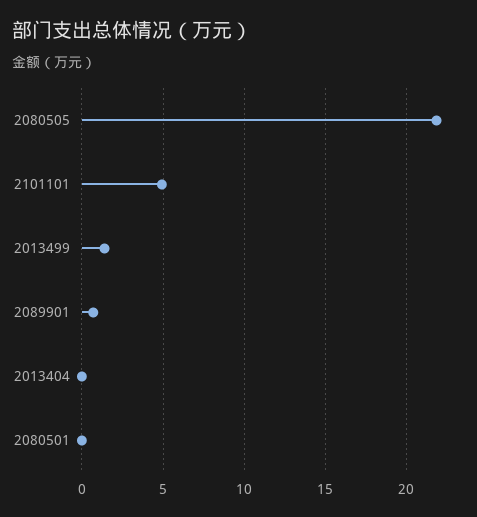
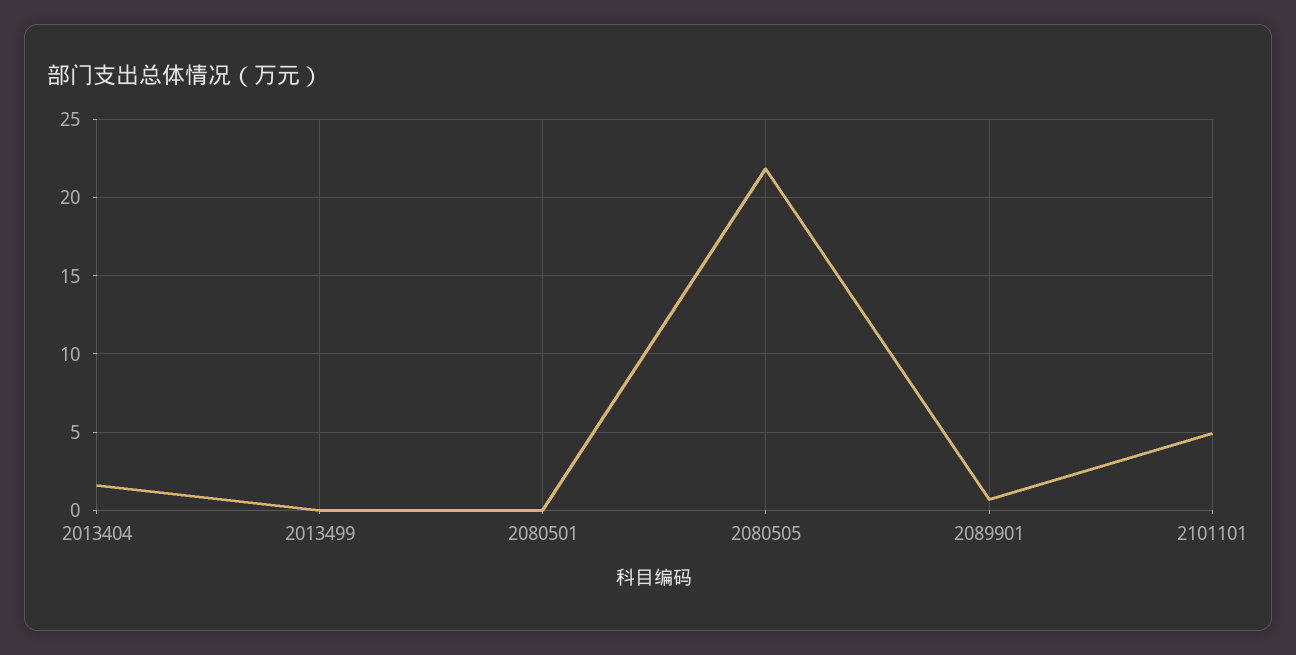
  {
    "2080505": 22,
    "2101101": 5,
-   "2013499": 1.5,
+   "2013499": 0,
    "2089901": 0.5,
-   "2013404": 0,
+   "2013404": 1.5,
    "2080501": 0
  }

